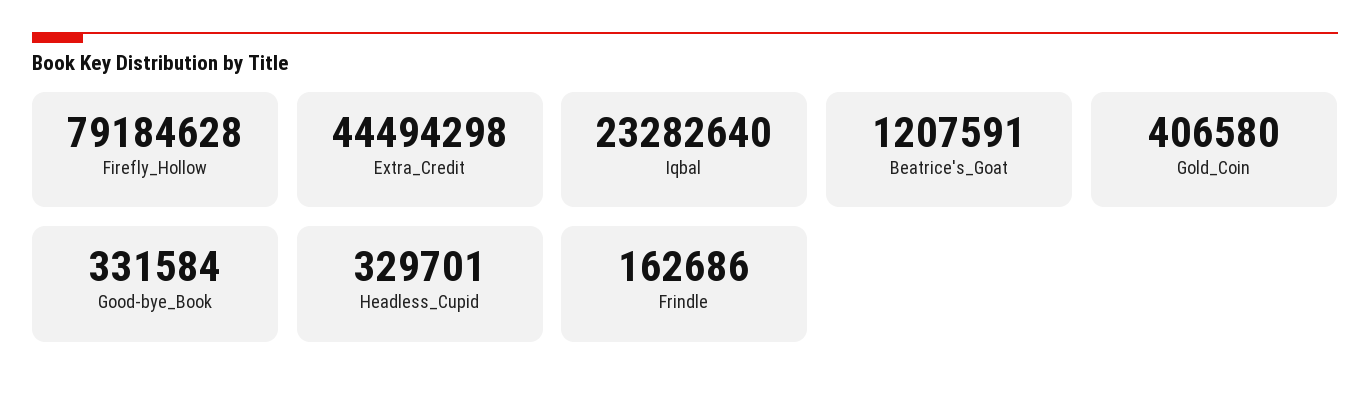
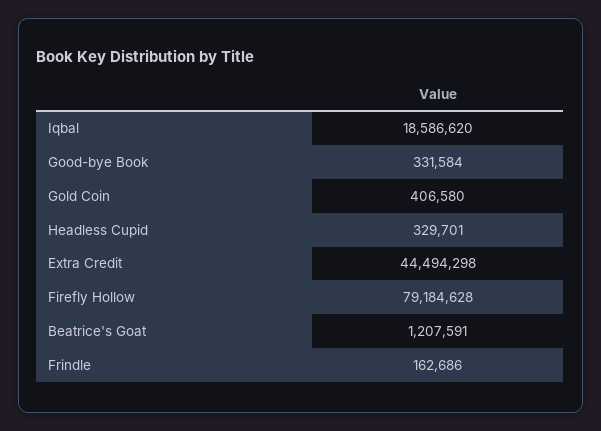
  {
    "Firefly_Hollow": 79184628,
    "Extra_Credit": 44494298,
-   "Iqbal": 23282640,
+   "Iqbal": 18586620,
    "Beatrice's_Goat": 1207591,
    "Gold_Coin": 406580,
    "Good-bye_Book": 331584,
    "Headless_Cupid": 329701,
    "Frindle": 162686
  }

